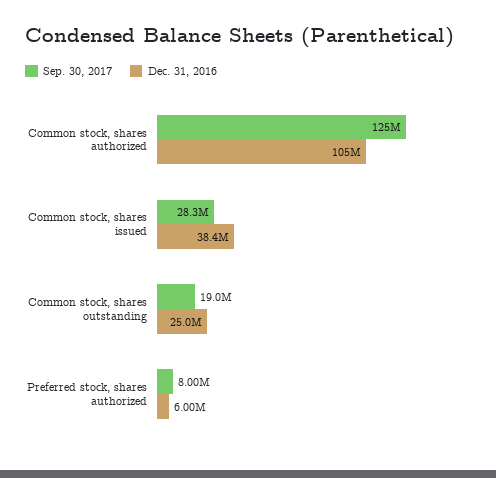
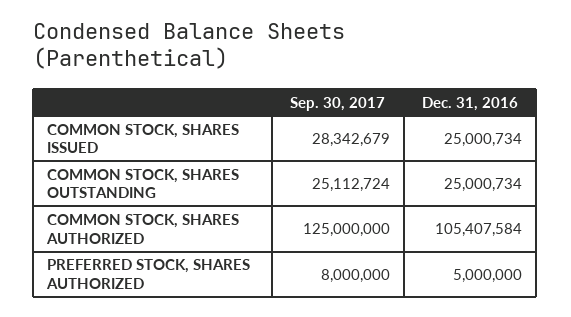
  {
    "Sep. 30, 2017": {
      "Common stock, shares authorized": 125000000,
      "Common stock, shares issued": 28342679,
-     "Common stock, shares outstanding": 19000000,
+     "Common stock, shares outstanding": 25112724,
      "Preferred stock, shares authorized": 8000000
    },
    "Dec. 31, 2016": {
      "Common stock, shares authorized": 105407584,
-     "Common stock, shares issued": 38400000,
+     "Common stock, shares issued": 25000734,
      "Common stock, shares outstanding": 25000734,
-     "Preferred stock, shares authorized": 6000000
+     "Preferred stock, shares authorized": 5000000
    }
  }

